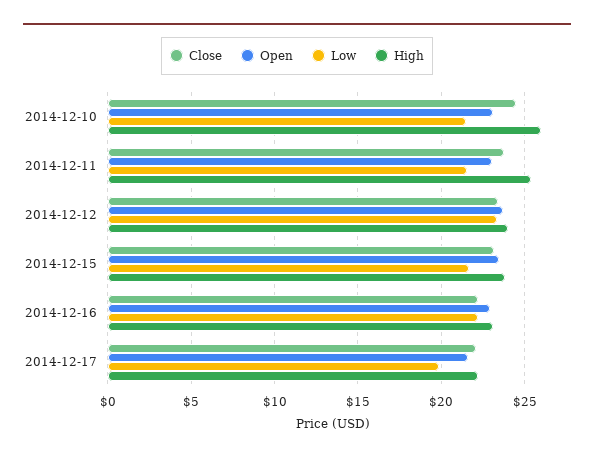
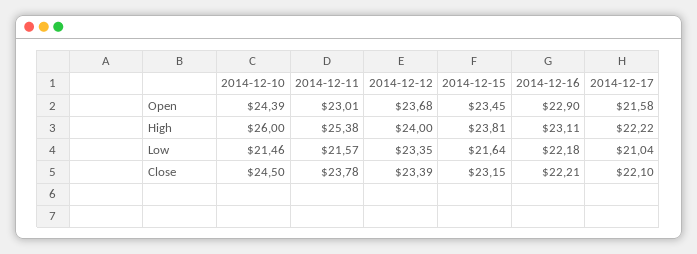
  {
    "Close": {
      "2014-12-10": 24.5,
      "2014-12-11": 23.78,
      "2014-12-12": 23.39,
      "2014-12-15": 23.15,
      "2014-12-16": 22.21,
      "2014-12-17": 22.1
    },
    "Open": {
-     "2014-12-10": 23,
+     "2014-12-10": 24.39,
      "2014-12-11": 23.01,
      "2014-12-12": 23.68,
      "2014-12-15": 23.45,
      "2014-12-16": 22.9,
      "2014-12-17": 21.58
    },
    "Low": {
      "2014-12-10": 21.46,
      "2014-12-11": 21.57,
      "2014-12-12": 23.35,
      "2014-12-15": 21.64,
      "2014-12-16": 22.18,
-     "2014-12-17": 20
+     "2014-12-17": 21.04
    },
    "High": {
      "2014-12-10": 26,
      "2014-12-11": 25.38,
      "2014-12-12": 24,
      "2014-12-15": 23.81,
      "2014-12-16": 23.11,
      "2014-12-17": 22.22
    }
  }

